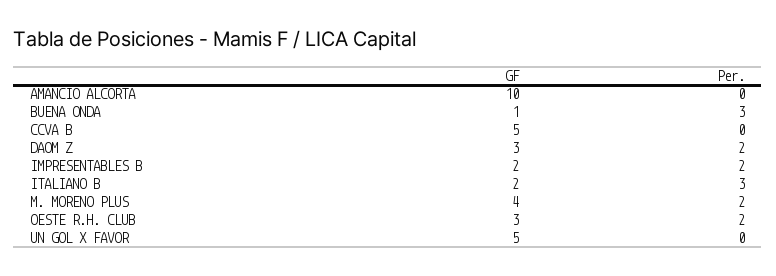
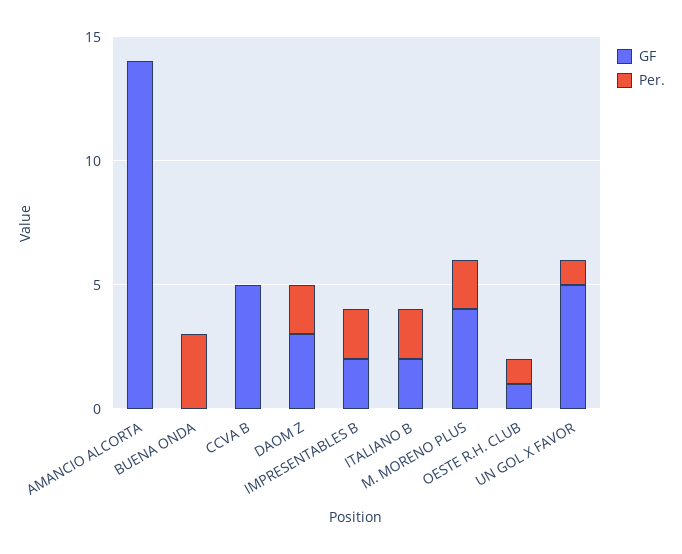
  {
    "GF": {
-     "AMANCIO ALCORTA": 10,
+     "AMANCIO ALCORTA": 14,
-     "BUENA ONDA": 1,
+     "BUENA ONDA": 0,
      "CCVA B": 5,
      "DAOM Z": 3,
      "IMPRESENTABLES B": 2,
      "ITALIANO B": 2,
      "M. MORENO PLUS": 4,
-     "OESTE R.H. CLUB": 3,
+     "OESTE R.H. CLUB": 1,
      "UN GOL X FAVOR": 5
    },
    "Per.": {
      "AMANCIO ALCORTA": 0,
      "BUENA ONDA": 3,
      "CCVA B": 0,
      "DAOM Z": 2,
      "IMPRESENTABLES B": 2,
-     "ITALIANO B": 3,
+     "ITALIANO B": 2,
      "M. MORENO PLUS": 2,
-     "OESTE R.H. CLUB": 2,
+     "OESTE R.H. CLUB": 1,
-     "UN GOL X FAVOR": 0
+     "UN GOL X FAVOR": 1
    }
  }

